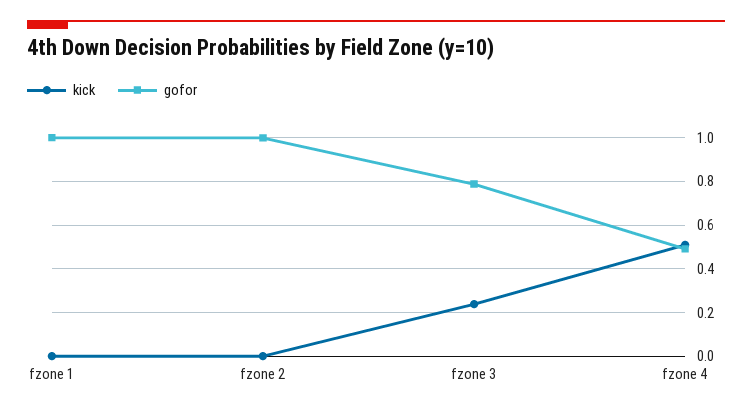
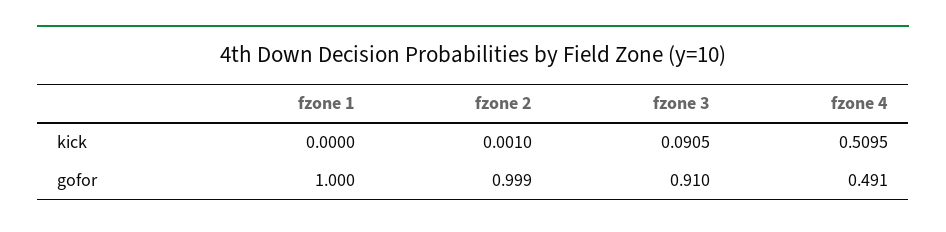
  {
    "kick": {
      "fzone 1": 0,
      "fzone 2": 0.001,
-     "fzone 3": 0.25,
+     "fzone 3": 0.0905,
      "fzone 4": 0.5095
    },
    "gofor": {
      "fzone 1": 1,
      "fzone 2": 0.999,
-     "fzone 3": 0.8,
+     "fzone 3": 0.91,
      "fzone 4": 0.491
    }
  }

